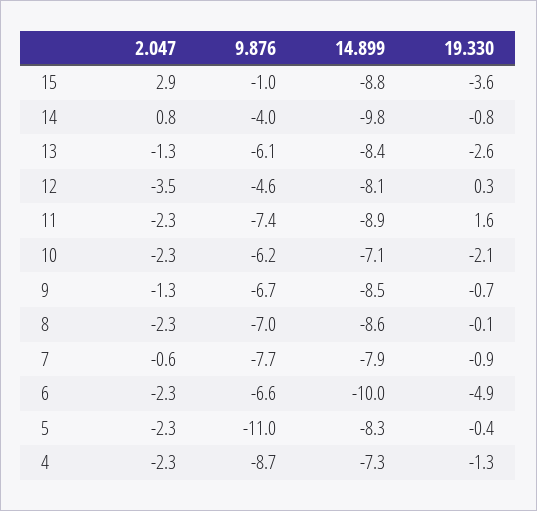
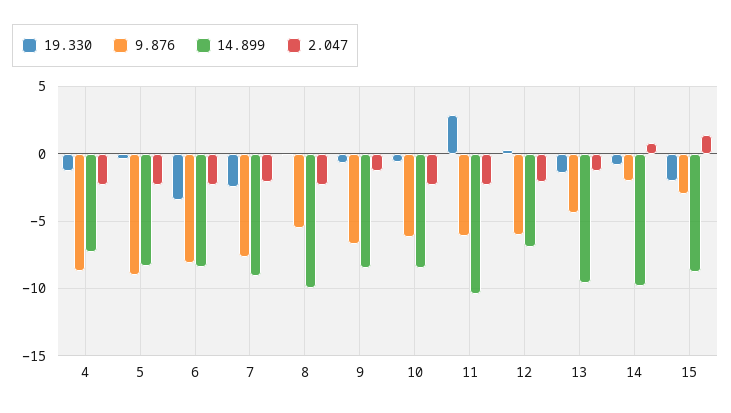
  {
    "2.047": {
-     "15": 2.9,
+     "15": 1.5,
      "14": 0.8,
      "13": -1.3,
-     "12": -3.5,
+     "12": -2,
      "11": -2.3,
      "10": -2.3,
      "9": -1.3,
      "8": -2.3,
-     "7": -0.6,
+     "7": -2,
      "6": -2.3,
      "5": -2.3,
      "4": -2.3
    },
    "9.876": {
-     "15": -1,
+     "15": -3,
-     "14": -4,
+     "14": -2,
-     "13": -6.1,
+     "13": -4.5,
-     "12": -4.6,
+     "12": -6,
-     "11": -7.4,
+     "11": -6,
      "10": -6.2,
      "9": -6.7,
-     "8": -7,
+     "8": -5.5,
      "7": -7.7,
-     "6": -6.6,
+     "6": -8,
-     "5": -11,
+     "5": -9,
      "4": -8.7
    },
    "14.899": {
      "15": -8.8,
      "14": -9.8,
-     "13": -8.4,
+     "13": -9.5,
-     "12": -8.1,
+     "12": -7,
-     "11": -8.9,
+     "11": -10.5,
-     "10": -7.1,
+     "10": -8.5,
      "9": -8.5,
-     "8": -8.6,
+     "8": -10,
-     "7": -7.9,
+     "7": -9,
-     "6": -10,
+     "6": -8.5,
      "5": -8.3,
      "4": -7.3
    },
    "19.330": {
-     "15": -3.6,
+     "15": -2,
      "14": -0.8,
-     "13": -2.6,
+     "13": -1.5,
      "12": 0.3,
-     "11": 1.6,
+     "11": 3,
-     "10": -2.1,
+     "10": -0.5,
      "9": -0.7,
      "8": -0.1,
-     "7": -0.9,
+     "7": -2.5,
-     "6": -4.9,
+     "6": -3.5,
      "5": -0.4,
      "4": -1.3
    }
  }

